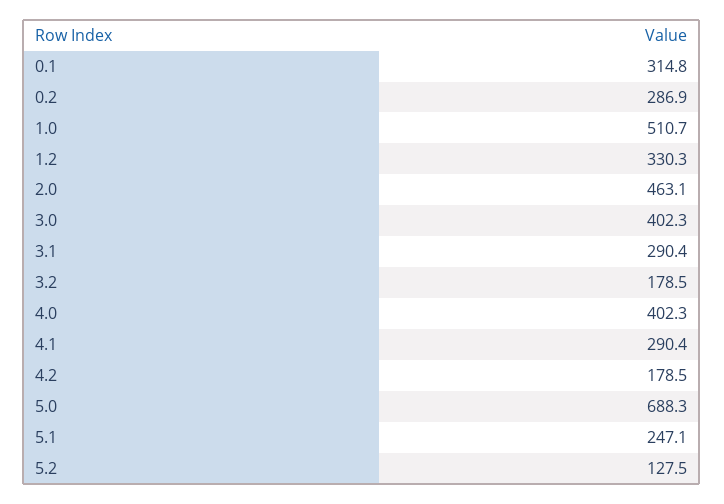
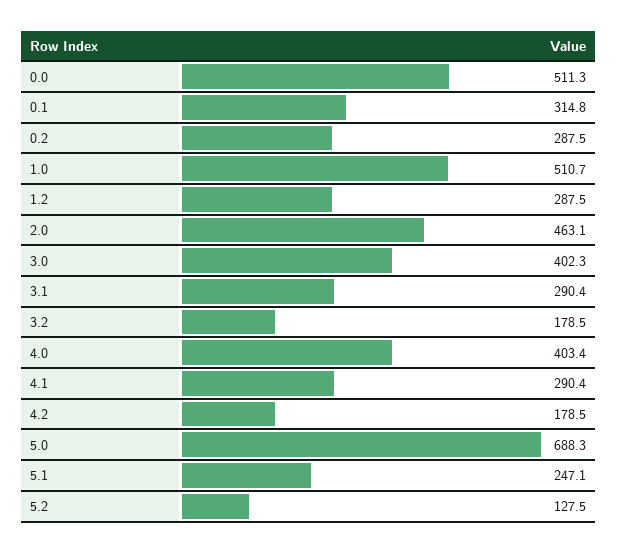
  {
    "0.1": 314.8,
-   "0.2": 286.9,
+   "0.2": 287.5,
    "1.0": 510.7,
-   "1.2": 330.3,
+   "1.2": 287.5,
    "2.0": 463.1,
    "3.0": 402.3,
    "3.1": 290.4,
    "3.2": 178.5,
-   "4.0": 402.3,
+   "4.0": 403.4,
    "4.1": 290.4,
    "4.2": 178.5,
    "5.0": 688.3,
    "5.1": 247.1,
-   "5.2": 127.5
+   "5.2": 127.5,
+   "0.0": 511.3
  }

